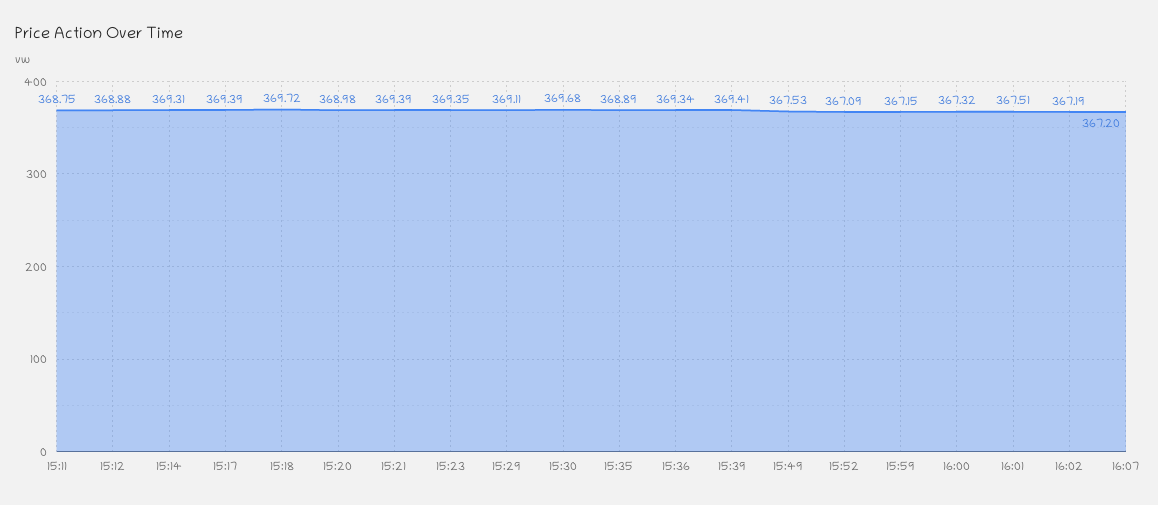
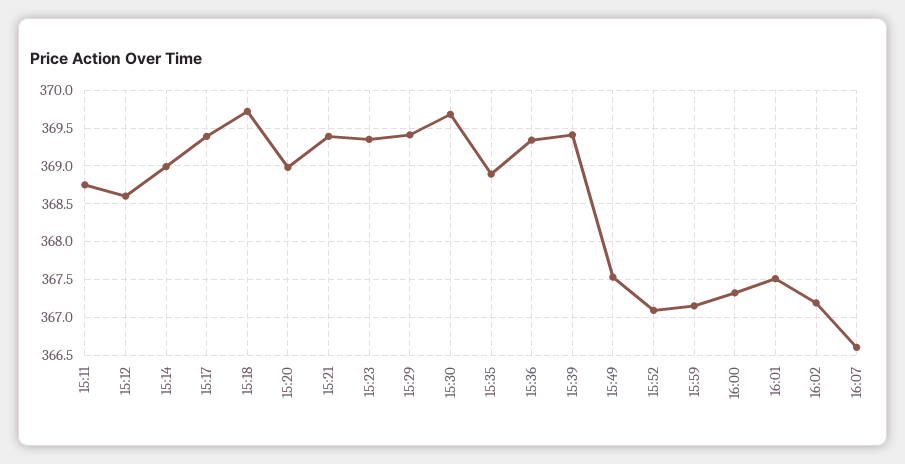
  {
    "15:11": 368.75,
-   "15:12": 368.88,
+   "15:12": 368.6,
-   "15:14": 369.31,
+   "15:14": 369,
    "15:17": 369.39,
    "15:18": 369.72,
    "15:20": 368.98,
    "15:21": 369.39,
    "15:23": 369.35,
-   "15:29": 369.11,
+   "15:29": 369.4,
    "15:30": 369.68,
    "15:35": 368.89,
    "15:36": 369.34,
    "15:39": 369.41,
    "15:49": 367.53,
    "15:52": 367.09,
    "15:59": 367.15,
    "16:00": 367.32,
    "16:01": 367.51,
    "16:02": 367.19,
-   "16:07": 367.2
+   "16:07": 366.6
  }

